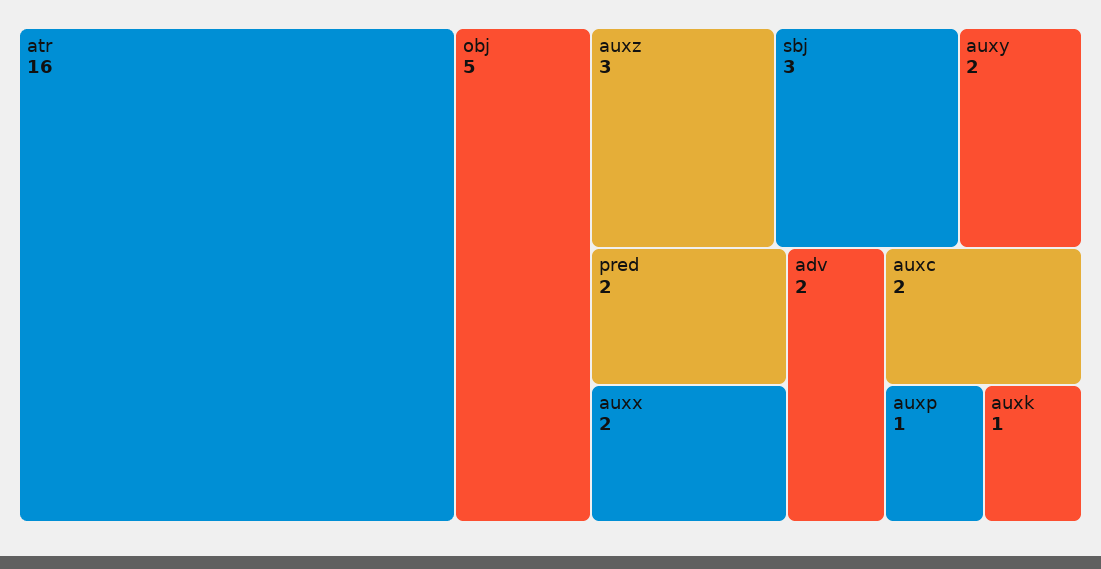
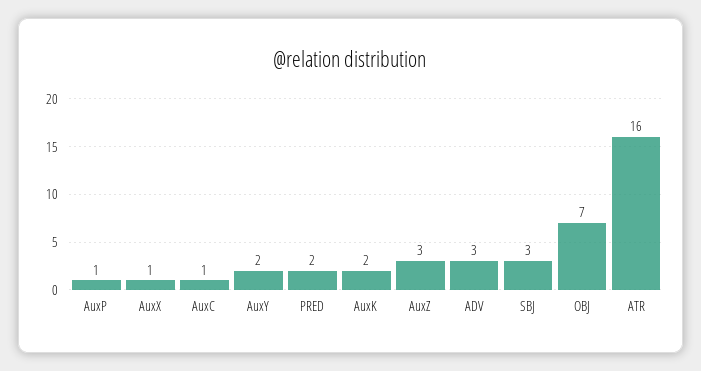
  {
    "atr": 16,
-   "obj": 5,
+   "obj": 7,
    "auxz": 3,
    "sbj": 3,
    "auxy": 2,
    "pred": 2,
-   "auxx": 2,
+   "auxx": 1,
-   "adv": 2,
+   "adv": 3,
-   "auxc": 2,
+   "auxc": 1,
    "auxp": 1,
-   "auxk": 1
+   "auxk": 2
  }

